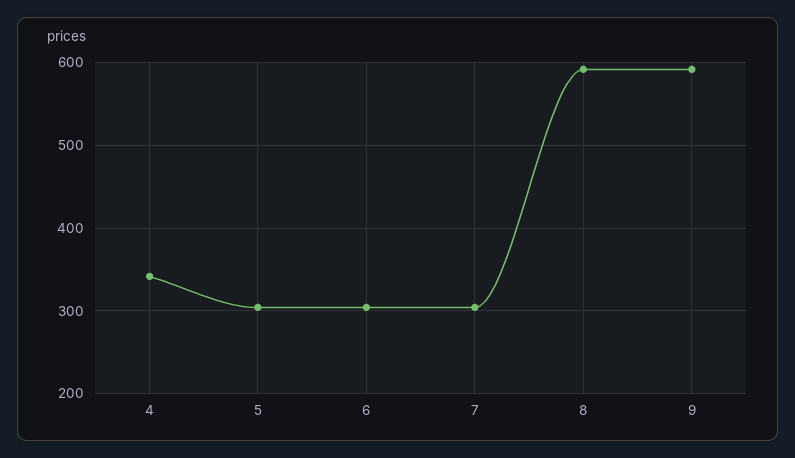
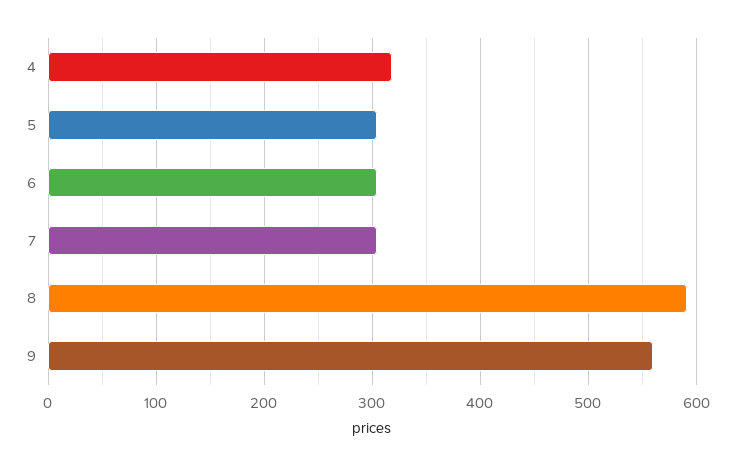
  {
-   "4": 340,
+   "4": 320,
    "5": 300,
    "6": 300,
    "7": 300,
    "8": 590,
-   "9": 590
+   "9": 560
  }

